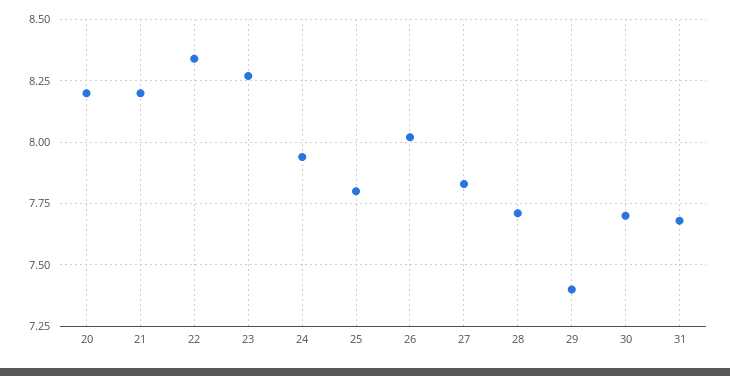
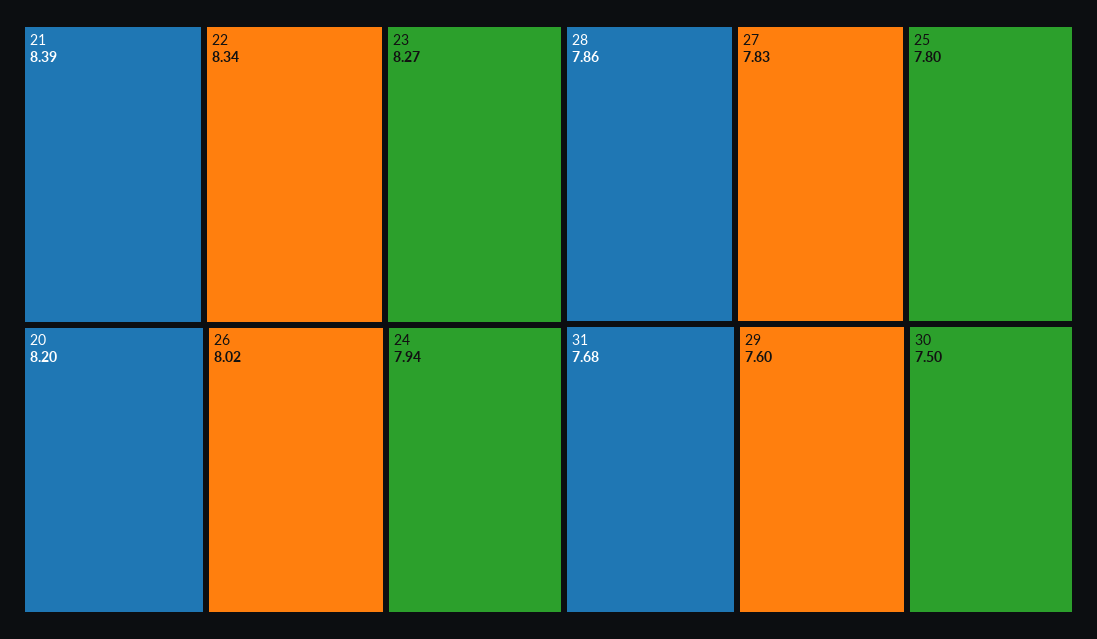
  {
    "20": 8.2,
-   "21": 8.2,
+   "21": 8.39,
    "22": 8.34,
    "23": 8.27,
    "24": 7.94,
    "25": 7.8,
    "26": 8.02,
    "27": 7.83,
-   "28": 7.7,
+   "28": 7.86,
-   "29": 7.4,
+   "29": 7.6,
-   "30": 7.7,
+   "30": 7.5,
    "31": 7.68
  }

